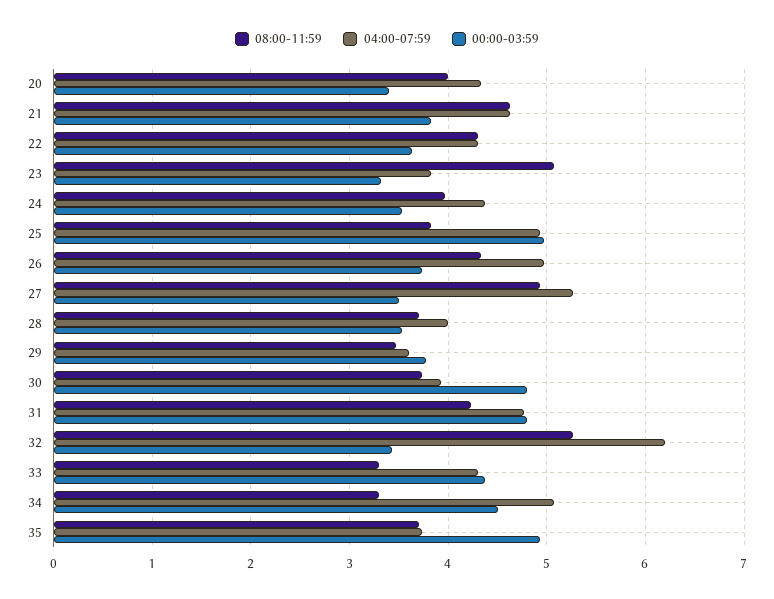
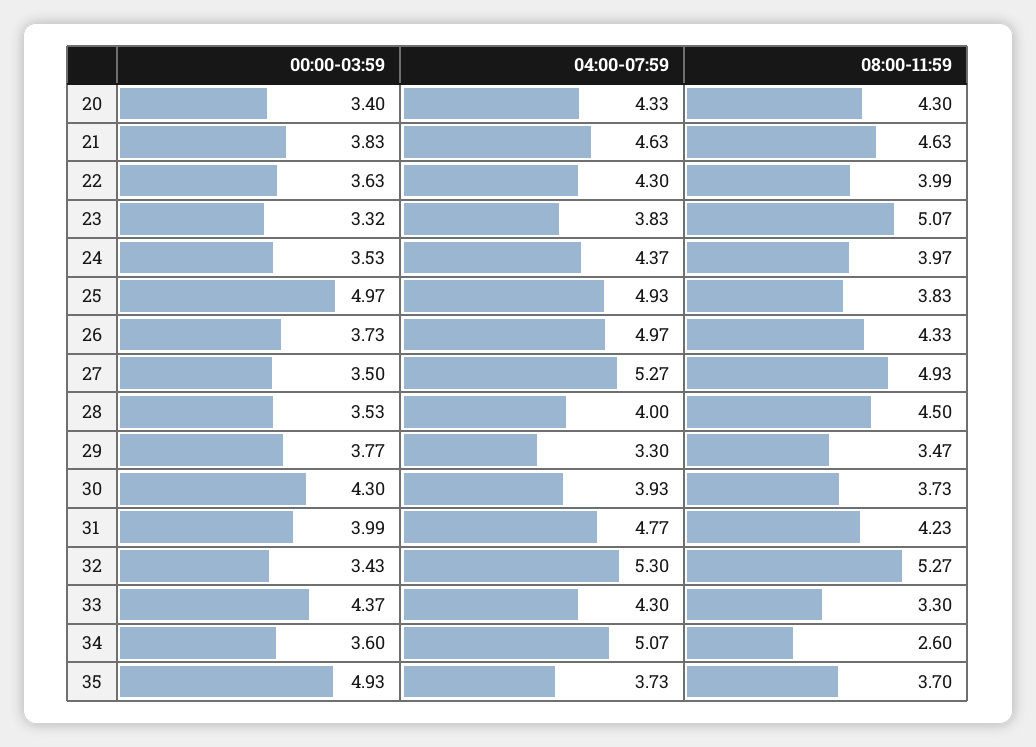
  {
    "08:00-11:59": {
-     "20": 4,
+     "20": 4.3,
      "21": 4.63,
-     "22": 4.3,
+     "22": 3.99,
      "23": 5.07,
      "24": 3.97,
      "25": 3.83,
      "26": 4.33,
      "27": 4.93,
-     "28": 3.7,
+     "28": 4.5,
      "29": 3.47,
      "30": 3.73,
      "31": 4.23,
      "32": 5.27,
      "33": 3.3,
-     "34": 3.3,
+     "34": 2.6,
      "35": 3.7
    },
    "04:00-07:59": {
      "20": 4.33,
      "21": 4.63,
      "22": 4.3,
      "23": 3.83,
      "24": 4.37,
      "25": 4.93,
      "26": 4.97,
      "27": 5.27,
      "28": 4,
-     "29": 3.6,
+     "29": 3.3,
      "30": 3.93,
      "31": 4.77,
-     "32": 6.2,
+     "32": 5.3,
      "33": 4.3,
      "34": 5.07,
      "35": 3.73
    },
    "00:00-03:59": {
      "20": 3.4,
      "21": 3.83,
      "22": 3.63,
      "23": 3.32,
      "24": 3.53,
      "25": 4.97,
      "26": 3.73,
      "27": 3.5,
      "28": 3.53,
      "29": 3.77,
-     "30": 4.8,
+     "30": 4.3,
-     "31": 4.8,
+     "31": 3.99,
      "32": 3.43,
      "33": 4.37,
-     "34": 4.5,
+     "34": 3.6,
      "35": 4.93
    }
  }

